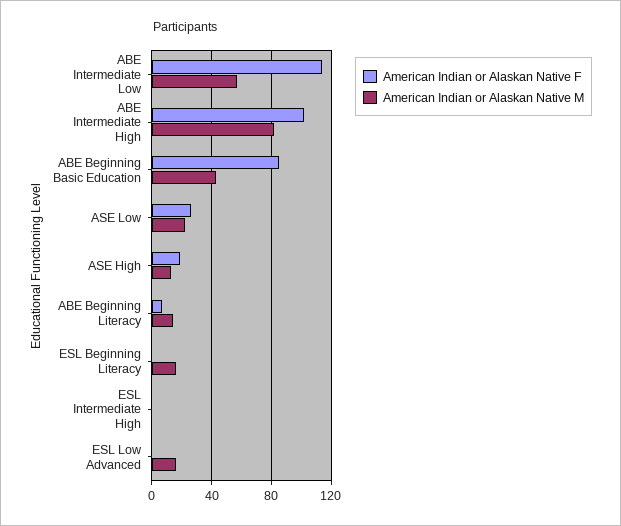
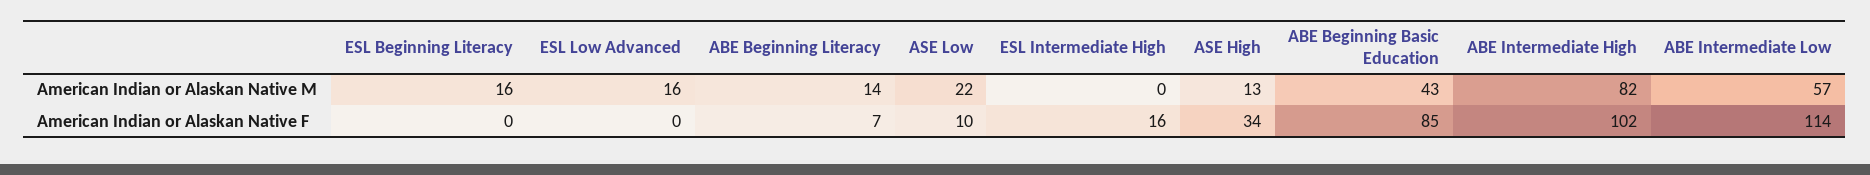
  {
    "American Indian or Alaskan Native F": {
      "ABE Intermediate Low": 114,
      "ABE Intermediate High": 102,
      "ABE Beginning Basic Education": 85,
-     "ASE Low": 25,
+     "ASE Low": 10,
-     "ASE High": 20,
+     "ASE High": 34,
      "ABE Beginning Literacy": 7,
      "ESL Beginning Literacy": 0,
-     "ESL Intermediate High": 0,
+     "ESL Intermediate High": 16,
      "ESL Low Advanced": 0
    },
    "American Indian or Alaskan Native M": {
      "ABE Intermediate Low": 57,
      "ABE Intermediate High": 82,
      "ABE Beginning Basic Education": 43,
      "ASE Low": 22,
      "ASE High": 13,
      "ABE Beginning Literacy": 14,
      "ESL Beginning Literacy": 16,
      "ESL Intermediate High": 0,
      "ESL Low Advanced": 16
    }
  }

